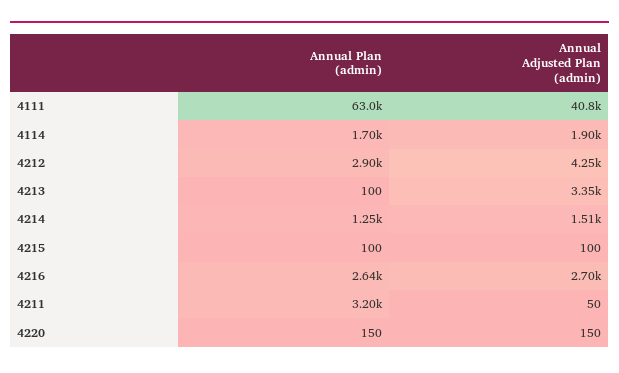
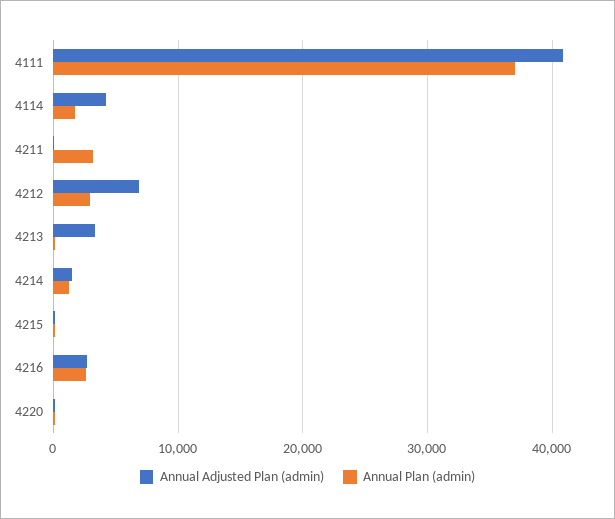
  {
    "Annual Plan (admin)": {
-     "4111": 63000,
+     "4111": 37000,
      "4114": 1700,
      "4212": 2900,
      "4213": 100,
      "4214": 1250,
      "4215": 100,
      "4216": 2640,
      "4211": 3200,
      "4220": 150
    },
    "Annual Adjusted Plan (admin)": {
      "4111": 40800,
-     "4114": 1900,
+     "4114": 4000,
-     "4212": 4250,
+     "4212": 7000,
      "4213": 3350,
      "4214": 1510,
      "4215": 100,
      "4216": 2700,
      "4211": 50,
      "4220": 150
    }
  }

